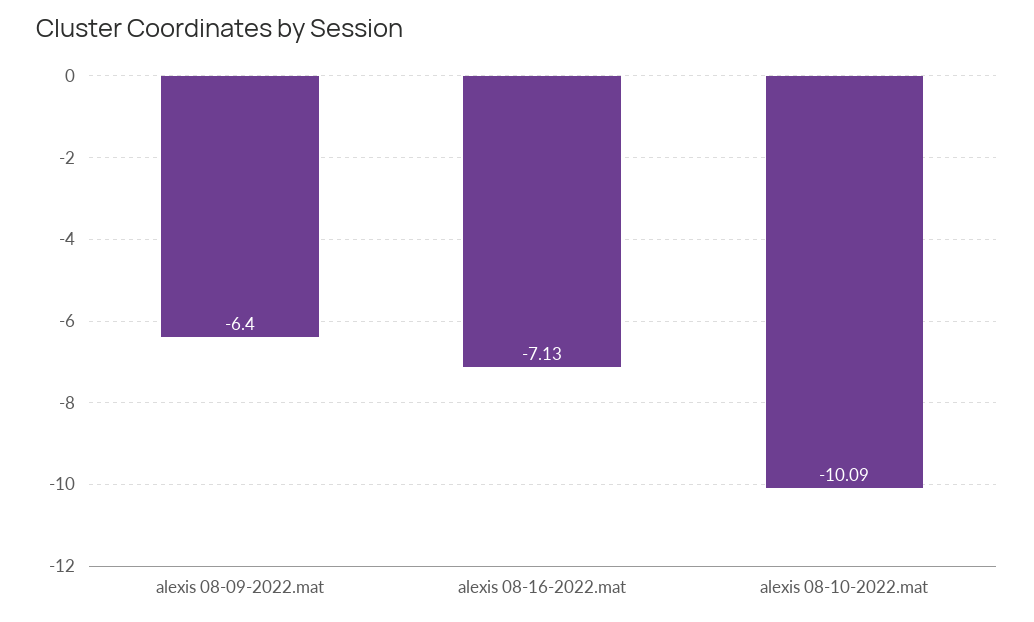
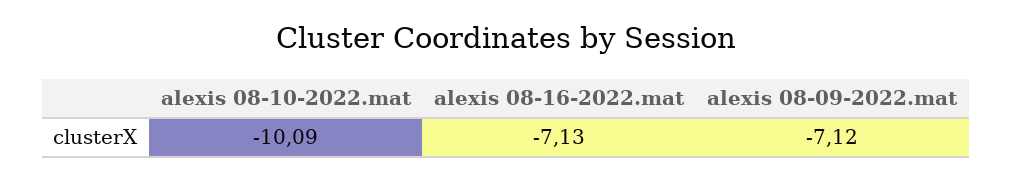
  {
-   "alexis 08-09-2022.mat": -6.4,
+   "alexis 08-09-2022.mat": -7.12,
    "alexis 08-16-2022.mat": -7.13,
    "alexis 08-10-2022.mat": -10.09
  }

